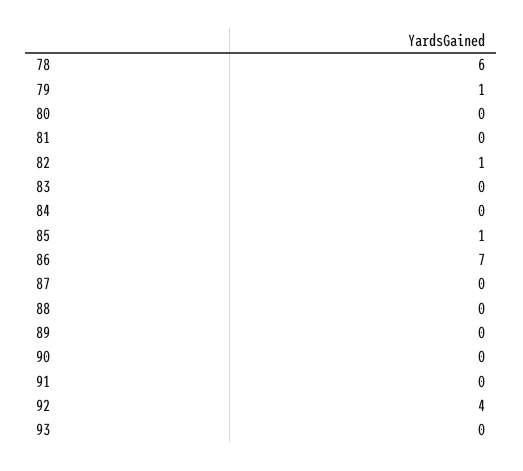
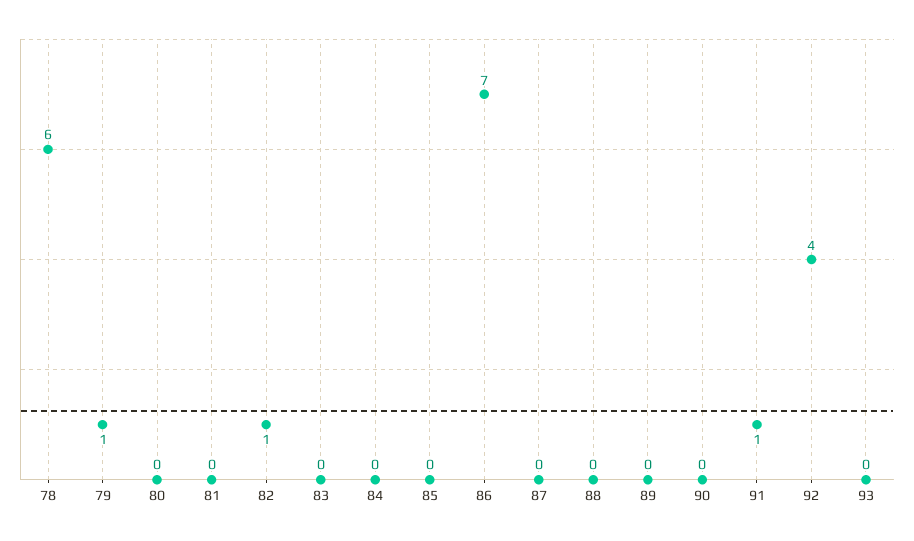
  {
    "78": 6,
    "79": 1,
    "80": 0,
    "81": 0,
    "82": 1,
    "83": 0,
    "84": 0,
-   "85": 1,
+   "85": 0,
    "86": 7,
    "87": 0,
    "88": 0,
    "89": 0,
    "90": 0,
-   "91": 0,
+   "91": 1,
    "92": 4,
    "93": 0
  }

